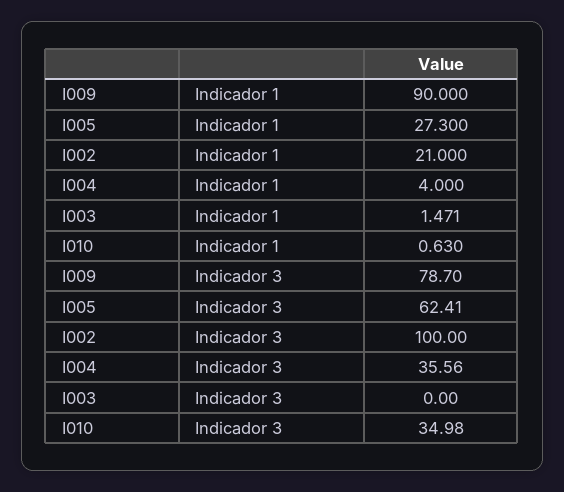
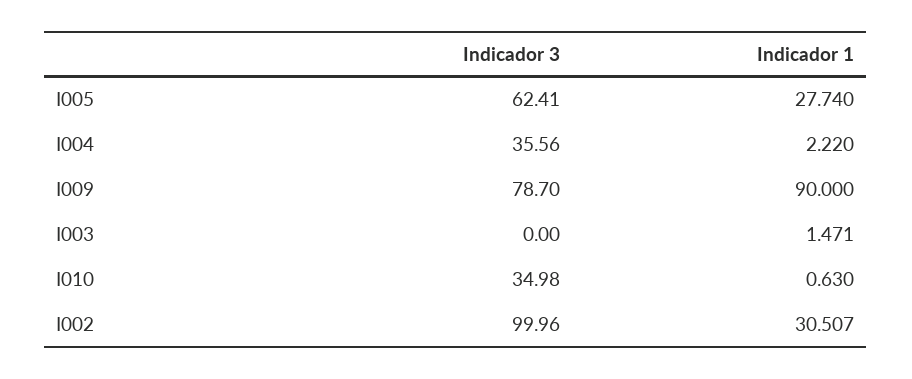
  {
    "I009": {
      "Indicador 1": 90,
      "Indicador 3": 78.7
    },
    "I005": {
-     "Indicador 1": 27.3,
+     "Indicador 1": 27.74,
      "Indicador 3": 62.41
    },
    "I002": {
-     "Indicador 1": 21,
+     "Indicador 1": 30.507,
-     "Indicador 3": 100
+     "Indicador 3": 99.96
    },
    "I004": {
-     "Indicador 1": 4,
+     "Indicador 1": 2.22,
      "Indicador 3": 35.56
    },
    "I003": {
      "Indicador 1": 1.471,
      "Indicador 3": 0
    },
    "I010": {
      "Indicador 1": 0.63,
      "Indicador 3": 34.98
    }
  }

